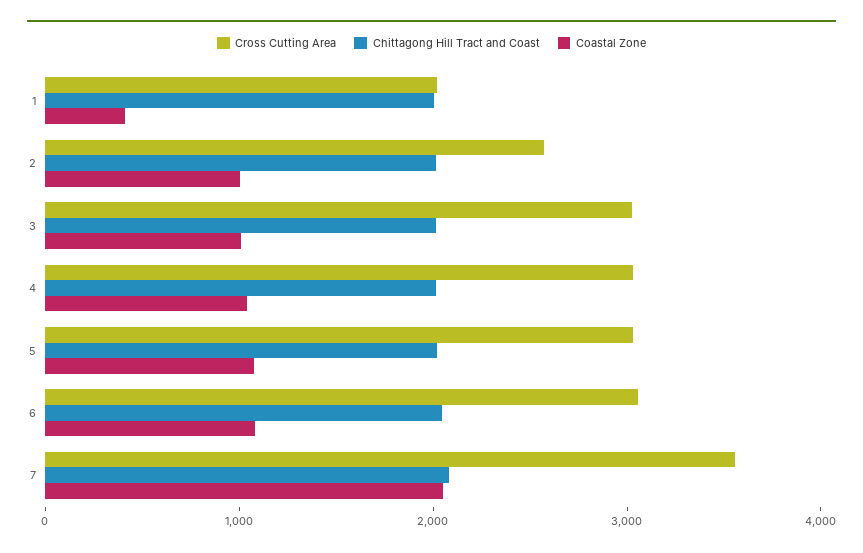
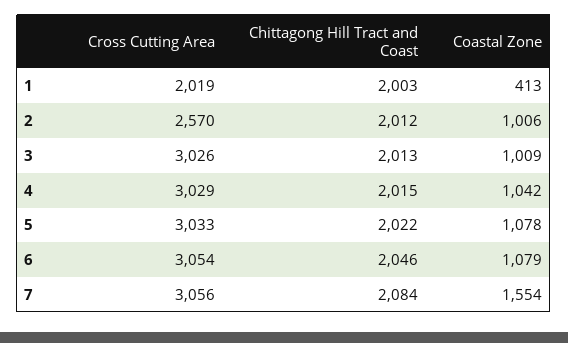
  {
    "Cross Cutting Area": {
      "1": 2019,
      "2": 2570,
      "3": 3026,
      "4": 3029,
      "5": 3033,
      "6": 3054,
-     "7": 3600
+     "7": 3056
    },
    "Chittagong Hill Tract and Coast": {
      "1": 2003,
      "2": 2012,
      "3": 2013,
      "4": 2015,
      "5": 2022,
      "6": 2046,
      "7": 2084
    },
    "Coastal Zone": {
      "1": 413,
      "2": 1006,
      "3": 1009,
      "4": 1042,
      "5": 1078,
      "6": 1079,
-     "7": 2000
+     "7": 1554
    }
  }

